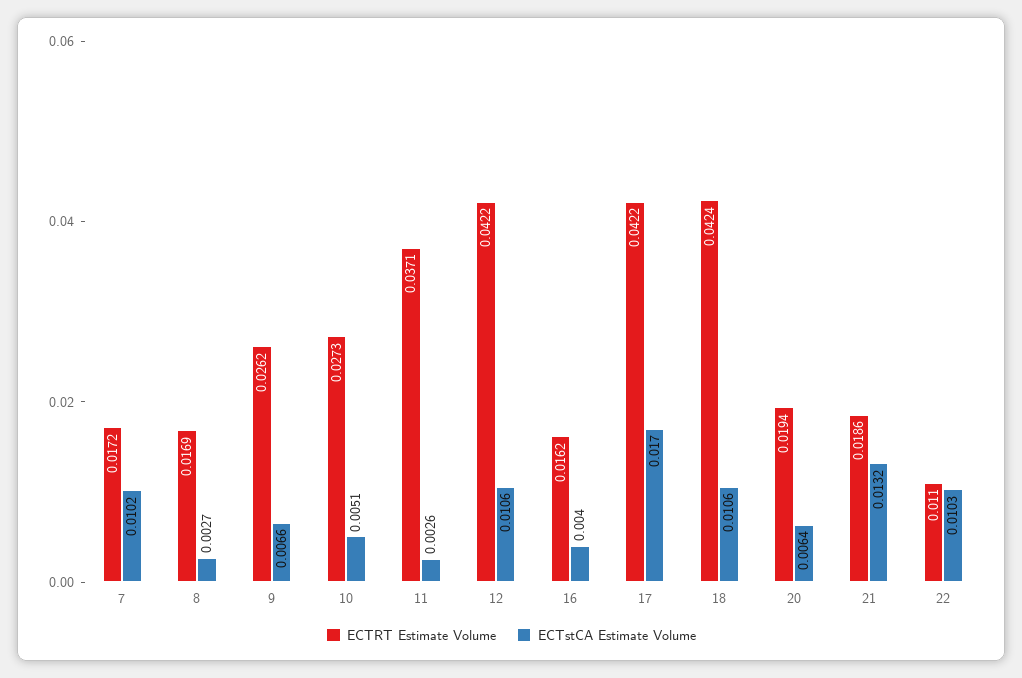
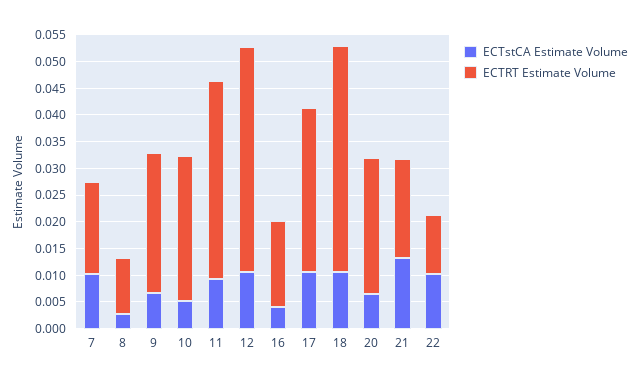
  {
    "ECTRT Estimate Volume": {
      "7": 0.0172,
-     "8": 0.0169,
+     "8": 0.01,
      "9": 0.0262,
      "10": 0.0273,
      "11": 0.0371,
      "12": 0.0422,
      "16": 0.0162,
-     "17": 0.0422,
+     "17": 0.03,
      "18": 0.0424,
-     "20": 0.0194,
+     "20": 0.025,
      "21": 0.0186,
      "22": 0.011
    },
    "ECTstCA Estimate Volume": {
      "7": 0.0102,
      "8": 0.0027,
      "9": 0.0066,
      "10": 0.0051,
-     "11": 0.0026,
+     "11": 0.01,
      "12": 0.0106,
      "16": 0.004,
-     "17": 0.017,
+     "17": 0.01,
      "18": 0.0106,
      "20": 0.0064,
      "21": 0.0132,
      "22": 0.0103
    }
  }

